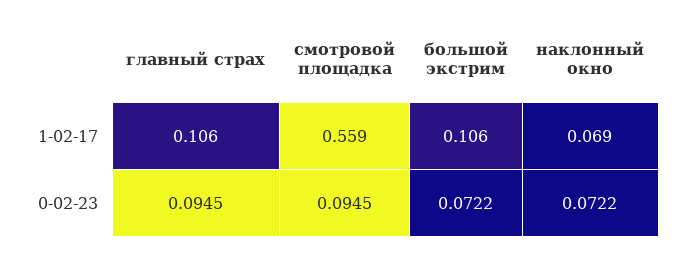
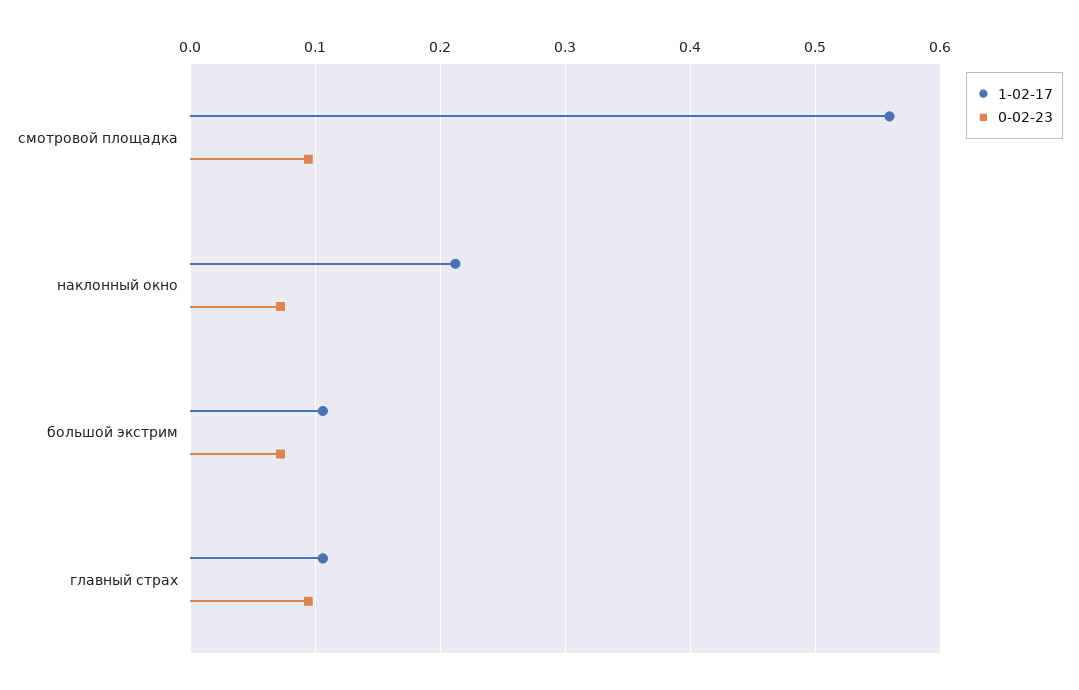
  {
    "1-02-17": {
      "главный страх": 0.106,
      "смотровой площадка": 0.559,
      "большой экстрим": 0.106,
-     "наклонный окно": 0.069
+     "наклонный окно": 0.21
    },
    "0-02-23": {
      "главный страх": 0.0945,
      "смотровой площадка": 0.0945,
      "большой экстрим": 0.0722,
      "наклонный окно": 0.0722
    }
  }

